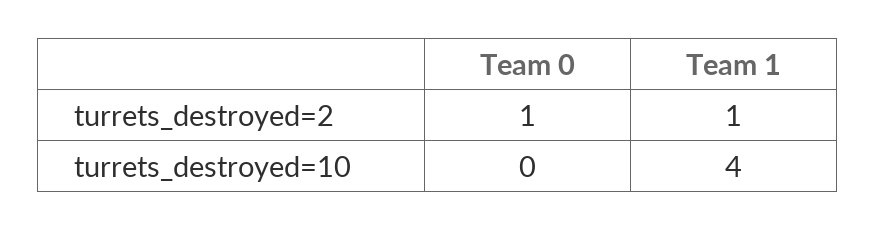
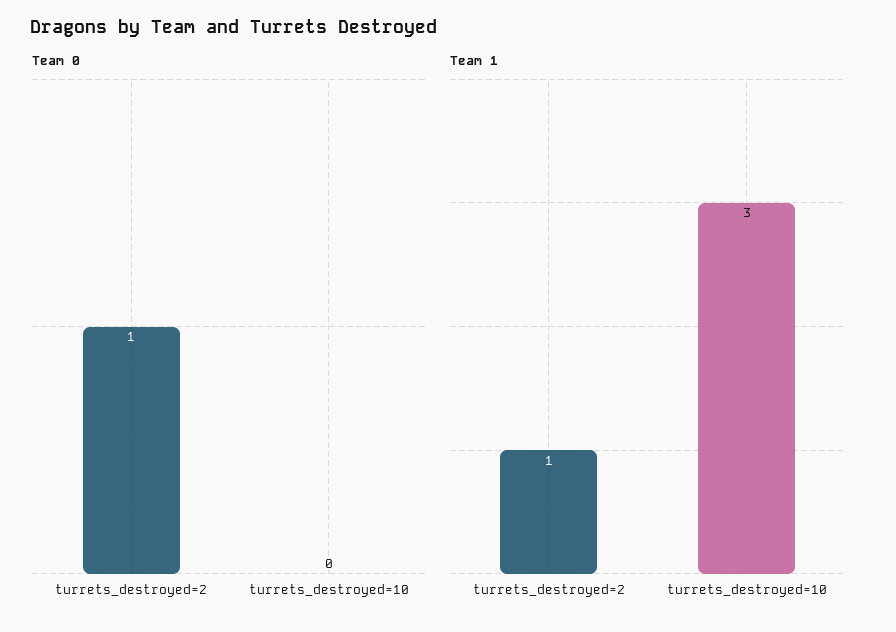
  {
    "Team 0": {
      "turrets_destroyed=2": 1,
      "turrets_destroyed=10": 0
    },
    "Team 1": {
      "turrets_destroyed=2": 1,
-     "turrets_destroyed=10": 4
+     "turrets_destroyed=10": 3
    }
  }

